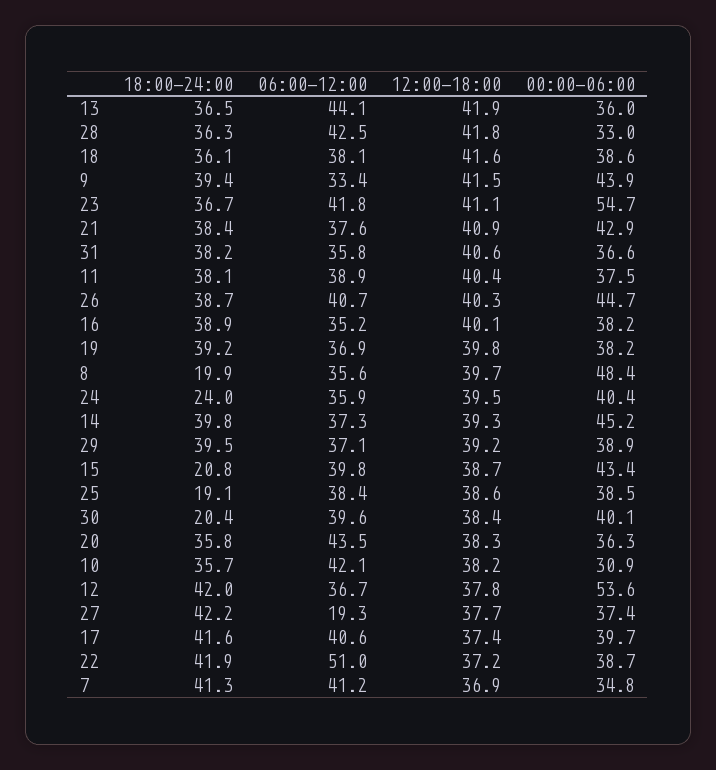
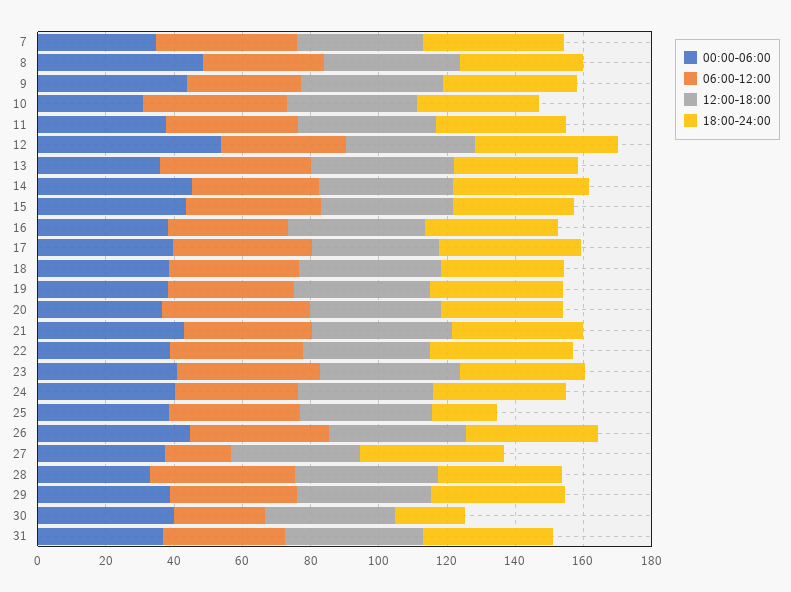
  {
    "18:00-24:00": {
      "13": 36.5,
      "28": 36.3,
      "18": 36.1,
      "9": 39.4,
      "23": 36.7,
      "21": 38.4,
      "31": 38.2,
      "11": 38.1,
      "26": 38.7,
      "16": 38.9,
      "19": 39.2,
-     "8": 19.9,
+     "8": 35,
-     "24": 24,
+     "24": 40,
      "14": 39.8,
      "29": 39.5,
-     "15": 20.8,
+     "15": 35,
      "25": 19.1,
      "30": 20.4,
      "20": 35.8,
      "10": 35.7,
      "12": 42,
      "27": 42.2,
      "17": 41.6,
      "22": 41.9,
      "7": 41.3
    },
    "06:00-12:00": {
      "13": 44.1,
      "28": 42.5,
      "18": 38.1,
      "9": 33.4,
      "23": 41.8,
      "21": 37.6,
      "31": 35.8,
      "11": 38.9,
      "26": 40.7,
      "16": 35.2,
      "19": 36.9,
      "8": 35.6,
      "24": 35.9,
      "14": 37.3,
      "29": 37.1,
      "15": 39.8,
      "25": 38.4,
-     "30": 39.6,
+     "30": 25,
      "20": 43.5,
      "10": 42.1,
      "12": 36.7,
      "27": 19.3,
      "17": 40.6,
-     "22": 51,
+     "22": 40,
      "7": 41.2
    },
    "12:00-18:00": {
      "13": 41.9,
      "28": 41.8,
      "18": 41.6,
      "9": 41.5,
      "23": 41.1,
      "21": 40.9,
      "31": 40.6,
      "11": 40.4,
      "26": 40.3,
      "16": 40.1,
      "19": 39.8,
      "8": 39.7,
      "24": 39.5,
      "14": 39.3,
      "29": 39.2,
      "15": 38.7,
      "25": 38.6,
      "30": 38.4,
      "20": 38.3,
      "10": 38.2,
      "12": 37.8,
      "27": 37.7,
      "17": 37.4,
      "22": 37.2,
      "7": 36.9
    },
    "00:00-06:00": {
      "13": 36,
      "28": 33,
      "18": 38.6,
      "9": 43.9,
-     "23": 54.7,
+     "23": 40,
      "21": 42.9,
      "31": 36.6,
      "11": 37.5,
      "26": 44.7,
      "16": 38.2,
      "19": 38.2,
      "8": 48.4,
      "24": 40.4,
      "14": 45.2,
      "29": 38.9,
      "15": 43.4,
      "25": 38.5,
      "30": 40.1,
      "20": 36.3,
      "10": 30.9,
      "12": 53.6,
      "27": 37.4,
      "17": 39.7,
      "22": 38.7,
      "7": 34.8
    }
  }

